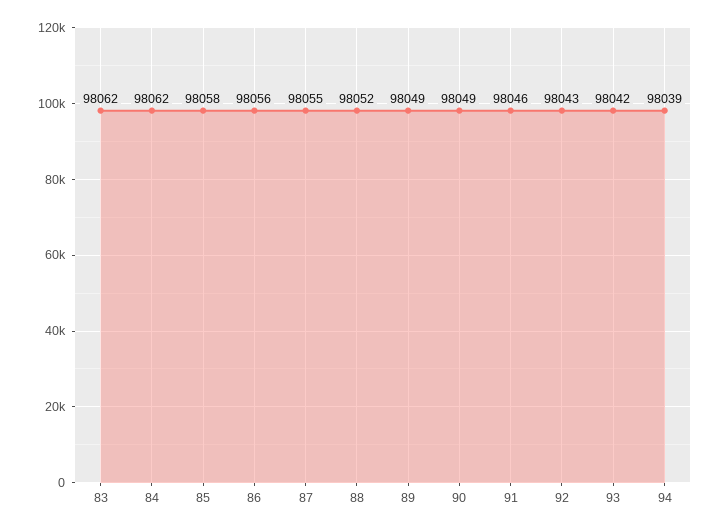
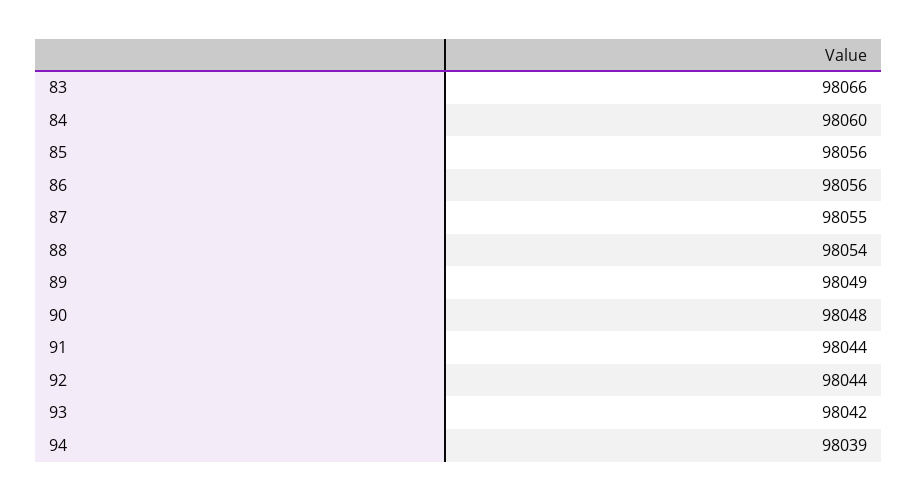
  {
-   "83": 98062,
+   "83": 98066,
-   "84": 98062,
+   "84": 98060,
-   "85": 98058,
+   "85": 98056,
    "86": 98056,
    "87": 98055,
-   "88": 98052,
+   "88": 98054,
    "89": 98049,
-   "90": 98049,
+   "90": 98048,
-   "91": 98046,
+   "91": 98044,
-   "92": 98043,
+   "92": 98044,
    "93": 98042,
    "94": 98039
  }

